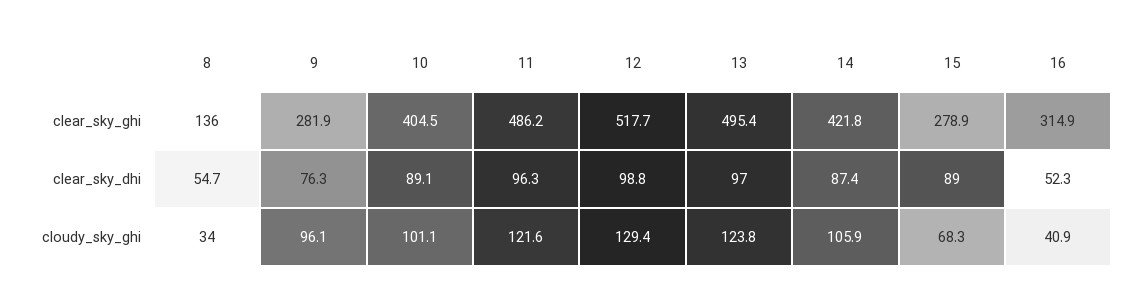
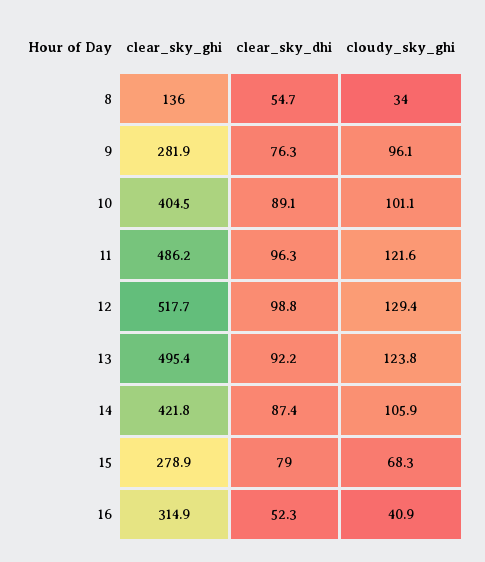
  {
    "8": {
      "clear_sky_ghi": 136,
      "clear_sky_dhi": 54.7,
      "cloudy_sky_ghi": 34
    },
    "9": {
      "clear_sky_ghi": 281.9,
      "clear_sky_dhi": 76.3,
      "cloudy_sky_ghi": 96.1
    },
    "10": {
      "clear_sky_ghi": 404.5,
      "clear_sky_dhi": 89.1,
      "cloudy_sky_ghi": 101.1
    },
    "11": {
      "clear_sky_ghi": 486.2,
      "clear_sky_dhi": 96.3,
      "cloudy_sky_ghi": 121.6
    },
    "12": {
      "clear_sky_ghi": 517.7,
      "clear_sky_dhi": 98.8,
      "cloudy_sky_ghi": 129.4
    },
    "13": {
      "clear_sky_ghi": 495.4,
-     "clear_sky_dhi": 97,
+     "clear_sky_dhi": 92.2,
      "cloudy_sky_ghi": 123.8
    },
    "14": {
      "clear_sky_ghi": 421.8,
      "clear_sky_dhi": 87.4,
      "cloudy_sky_ghi": 105.9
    },
    "15": {
      "clear_sky_ghi": 278.9,
-     "clear_sky_dhi": 89,
+     "clear_sky_dhi": 79,
      "cloudy_sky_ghi": 68.3
    },
    "16": {
      "clear_sky_ghi": 314.9,
      "clear_sky_dhi": 52.3,
      "cloudy_sky_ghi": 40.9
    }
  }

